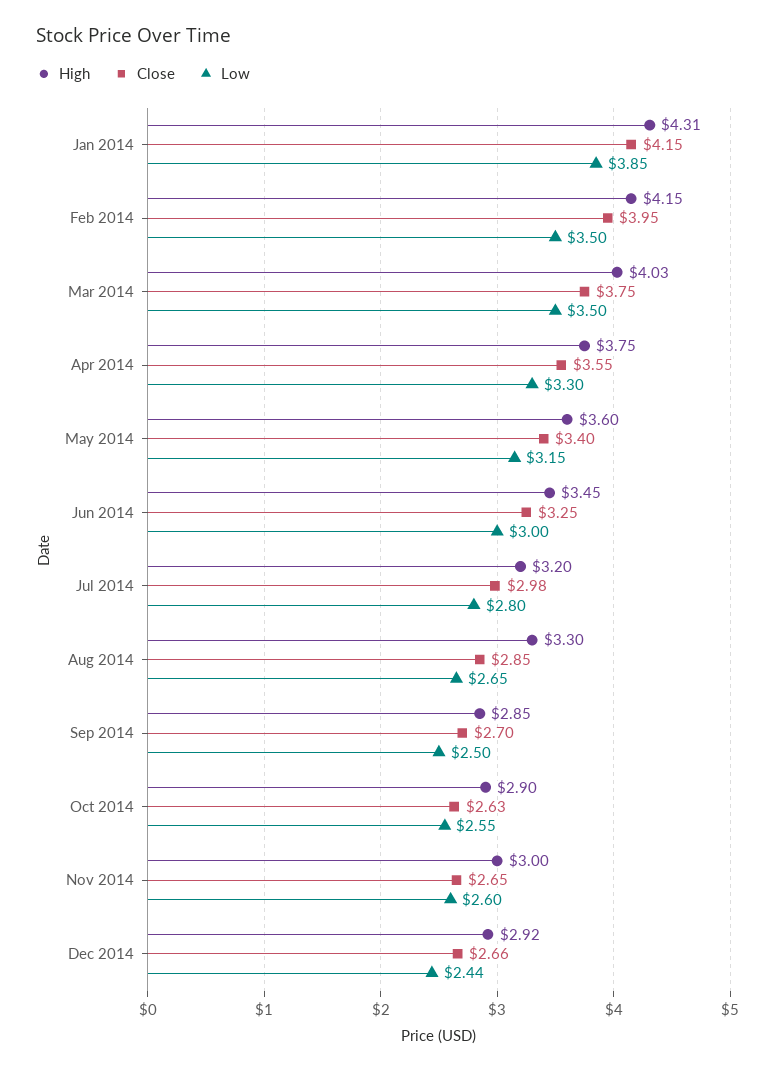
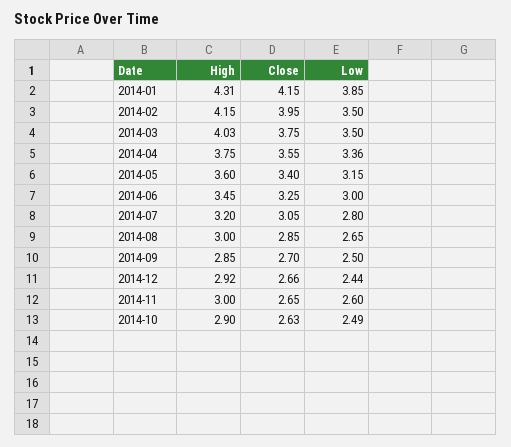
  {
    "High": {
      "Jan 2014": 4.31,
      "Feb 2014": 4.15,
      "Mar 2014": 4.03,
      "Apr 2014": 3.75,
      "May 2014": 3.6,
      "Jun 2014": 3.45,
      "Jul 2014": 3.2,
-     "Aug 2014": 3.3,
+     "Aug 2014": 3,
      "Sep 2014": 2.85,
      "Oct 2014": 2.9,
      "Nov 2014": 3,
      "Dec 2014": 2.92
    },
    "Close": {
      "Jan 2014": 4.15,
      "Feb 2014": 3.95,
      "Mar 2014": 3.75,
      "Apr 2014": 3.55,
      "May 2014": 3.4,
      "Jun 2014": 3.25,
-     "Jul 2014": 2.98,
+     "Jul 2014": 3.05,
      "Aug 2014": 2.85,
      "Sep 2014": 2.7,
      "Oct 2014": 2.63,
      "Nov 2014": 2.65,
      "Dec 2014": 2.66
    },
    "Low": {
      "Jan 2014": 3.85,
      "Feb 2014": 3.5,
      "Mar 2014": 3.5,
-     "Apr 2014": 3.3,
+     "Apr 2014": 3.36,
      "May 2014": 3.15,
      "Jun 2014": 3,
      "Jul 2014": 2.8,
      "Aug 2014": 2.65,
      "Sep 2014": 2.5,
-     "Oct 2014": 2.55,
+     "Oct 2014": 2.49,
      "Nov 2014": 2.6,
      "Dec 2014": 2.44
    }
  }

